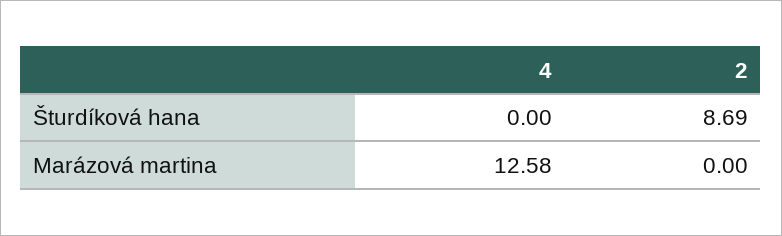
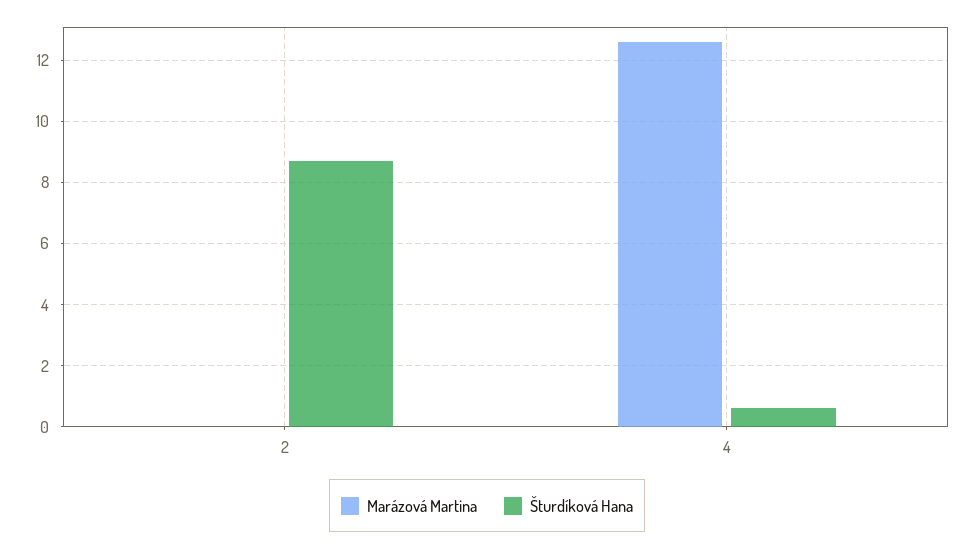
  {
    "Šturdíková hana": {
-     "4": 0,
+     "4": 0.6,
      "2": 8.69
    },
    "Marázová martina": {
      "4": 12.58,
      "2": 0
    }
  }

